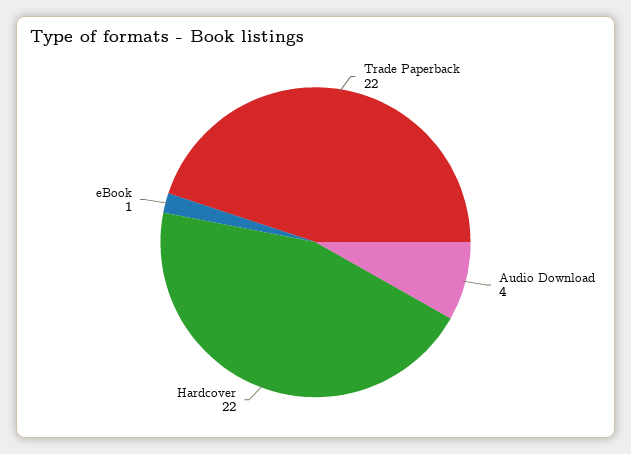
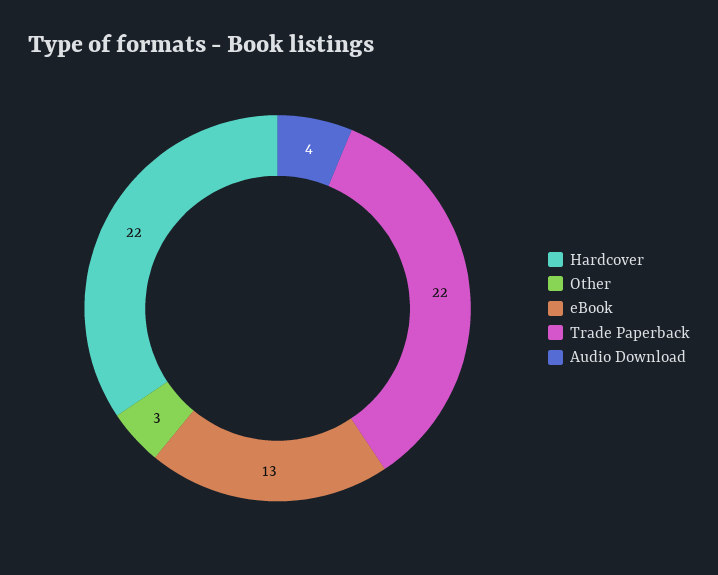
  {
    "Trade Paperback": 22,
    "Audio Download": 4,
    "Hardcover": 22,
-   "eBook": 1
+   "eBook": 13,
+   "Other": 3
  }

